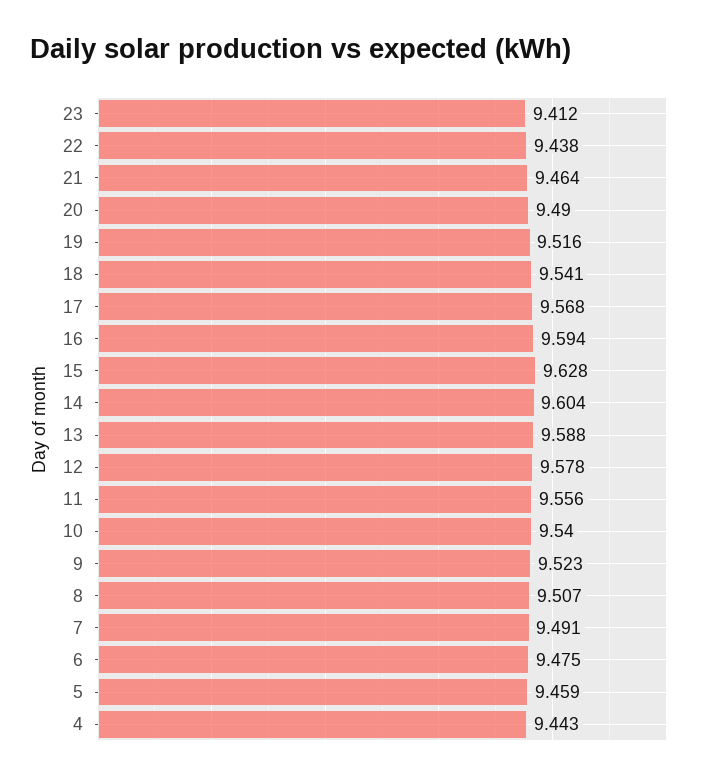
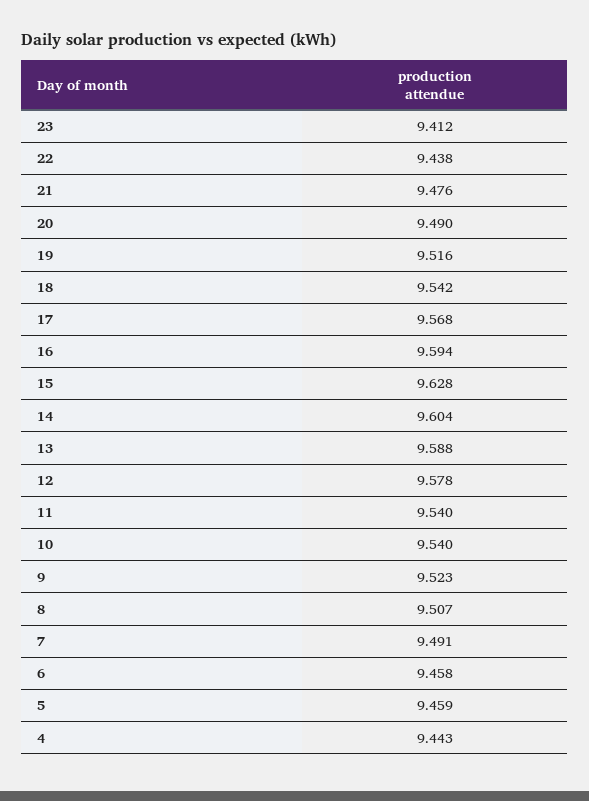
  {
    "23": 9.412,
    "22": 9.438,
-   "21": 9.464,
+   "21": 9.476,
    "20": 9.49,
    "19": 9.516,
-   "18": 9.541,
+   "18": 9.542,
    "17": 9.568,
    "16": 9.594,
    "15": 9.628,
    "14": 9.604,
    "13": 9.588,
    "12": 9.578,
-   "11": 9.556,
+   "11": 9.54,
    "10": 9.54,
    "9": 9.523,
    "8": 9.507,
    "7": 9.491,
-   "6": 9.475,
+   "6": 9.458,
    "5": 9.459,
    "4": 9.443
  }

